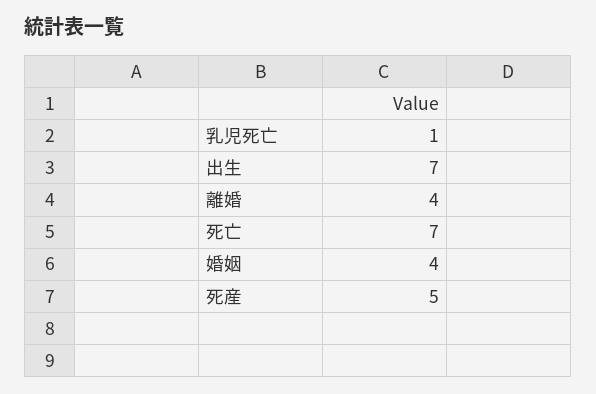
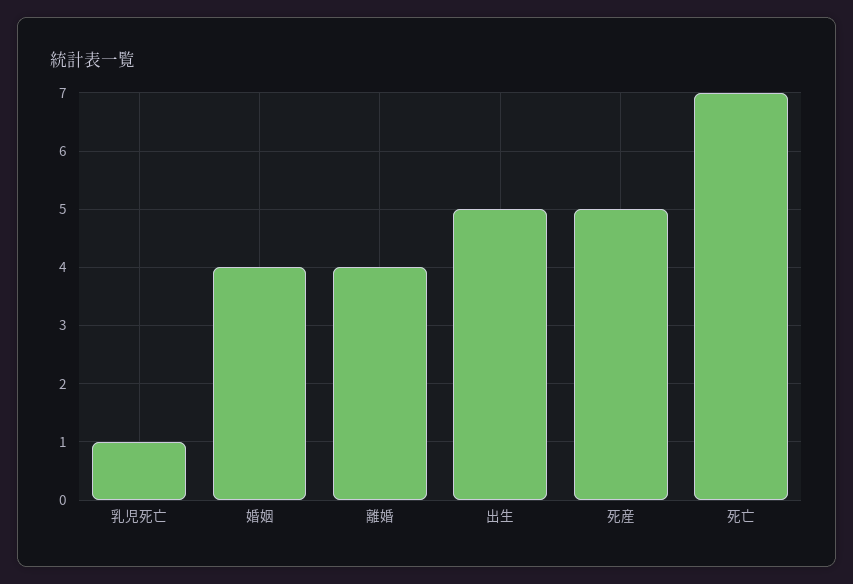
  {
    "乳児死亡": 1,
-   "出生": 7,
+   "出生": 5,
    "離婚": 4,
    "死亡": 7,
    "婚姻": 4,
    "死産": 5
  }

